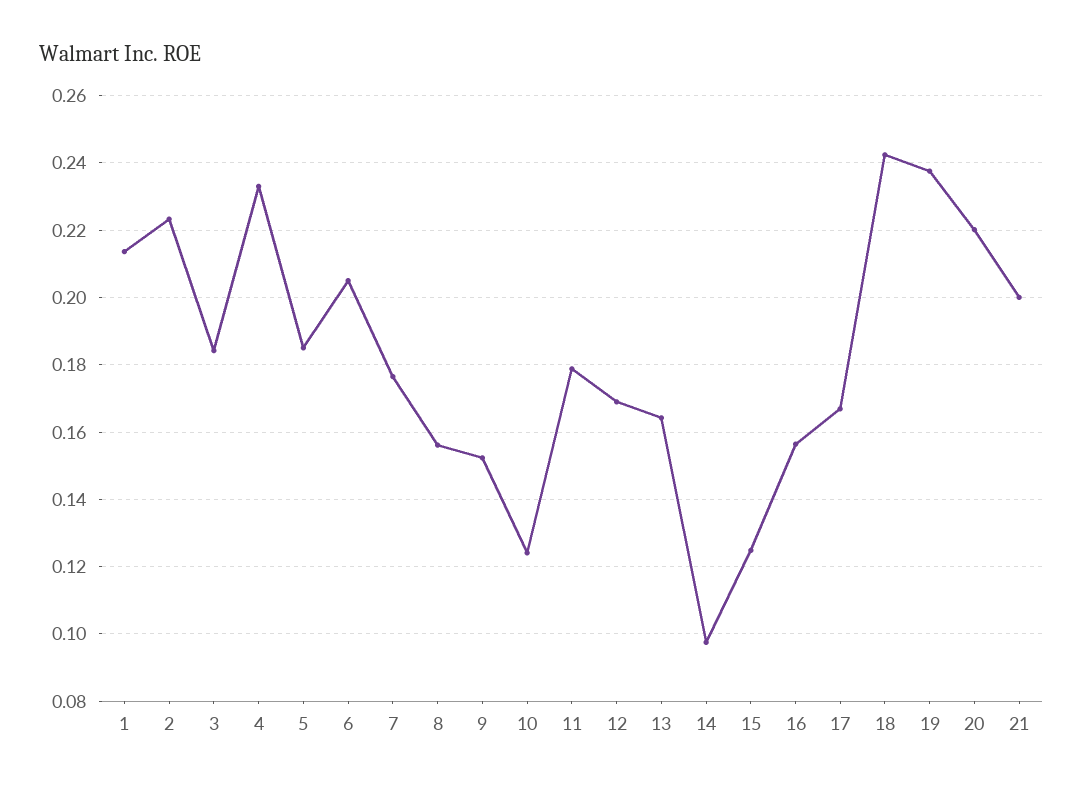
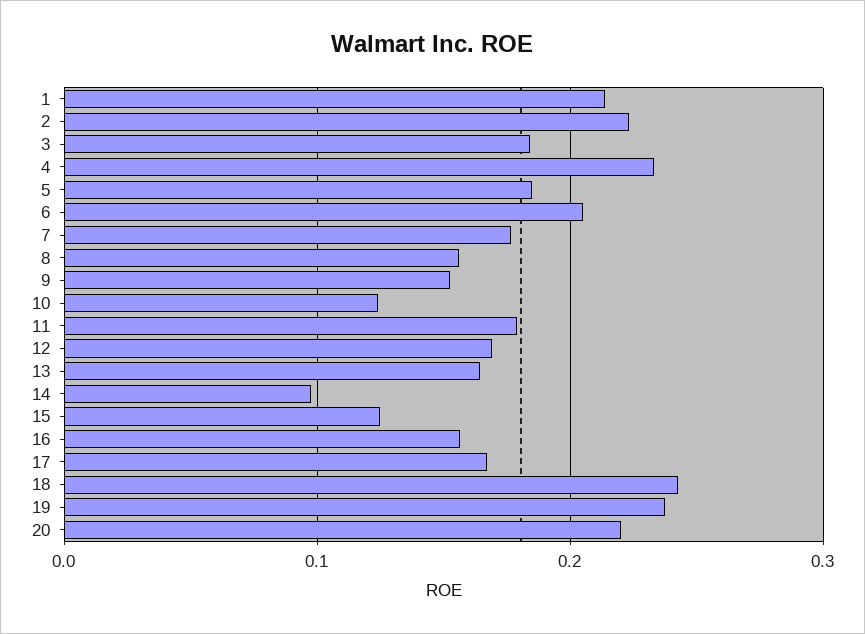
  {
    "1": 0.214,
    "2": 0.224,
    "3": 0.184,
    "4": 0.234,
    "5": 0.186,
    "6": 0.206,
    "7": 0.176,
    "8": 0.156,
    "9": 0.152,
    "10": 0.124,
    "11": 0.178,
    "12": 0.17,
    "13": 0.164,
    "14": 0.098,
    "15": 0.124,
    "16": 0.156,
    "17": 0.166,
    "18": 0.242,
    "19": 0.238,
-   "20": 0.22,
+   "20": 0.22
-   "21": 0.2
  }

